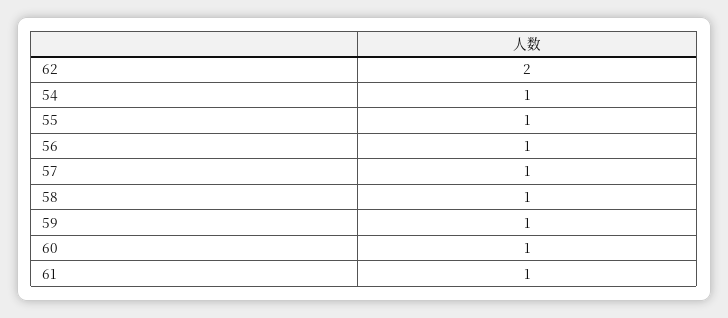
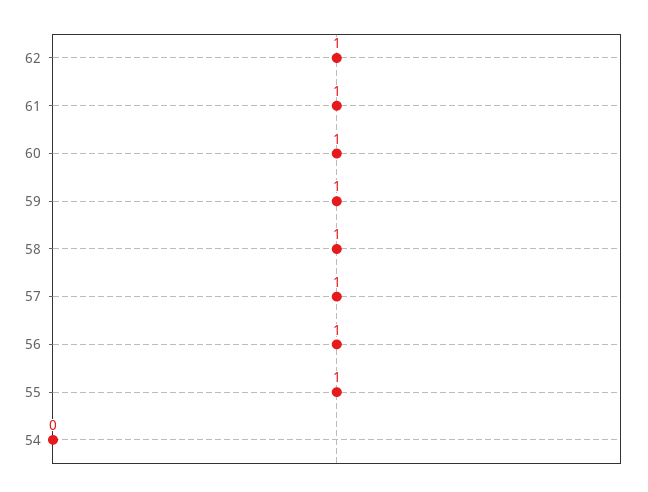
  {
-   "62": 2,
+   "62": 1,
-   "54": 1,
+   "54": 0,
    "55": 1,
    "56": 1,
    "57": 1,
    "58": 1,
    "59": 1,
    "60": 1,
    "61": 1
  }

